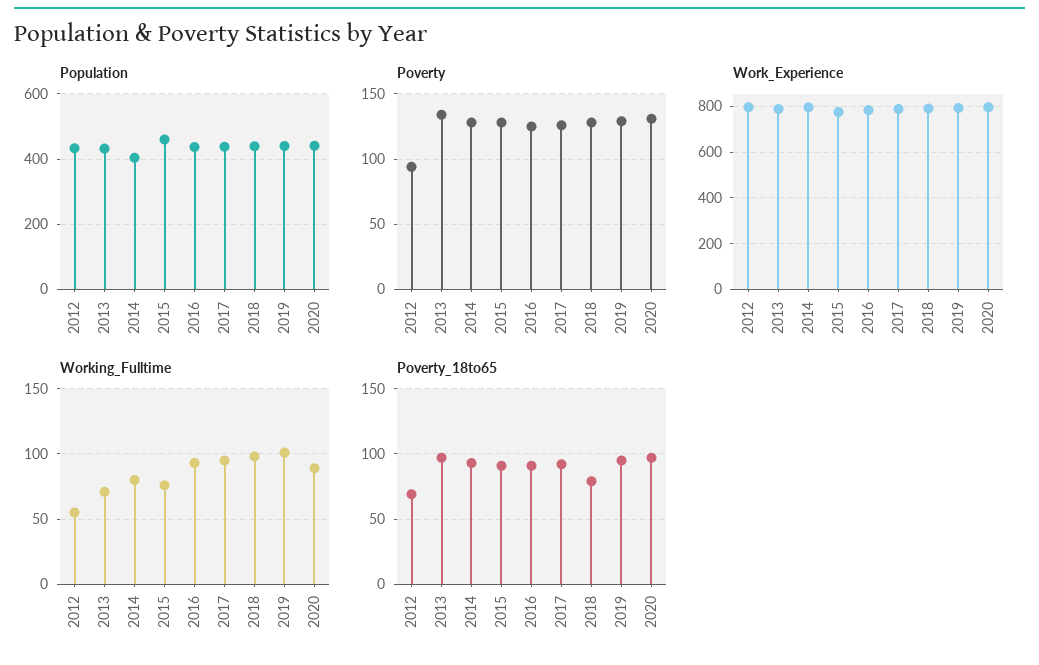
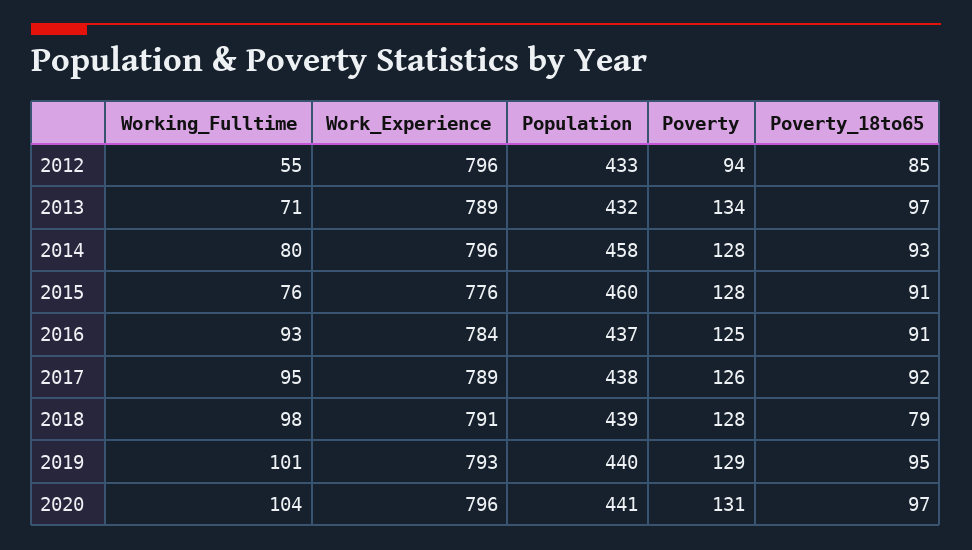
  {
    "Population": {
      "2012": 433,
      "2013": 432,
-     "2014": 400,
+     "2014": 458,
      "2015": 460,
      "2016": 437,
      "2017": 438,
      "2018": 439,
      "2019": 440,
      "2020": 441
    },
    "Poverty": {
      "2012": 94,
      "2013": 134,
      "2014": 128,
      "2015": 128,
      "2016": 125,
      "2017": 126,
      "2018": 128,
      "2019": 129,
      "2020": 131
    },
    "Work_Experience": {
      "2012": 796,
      "2013": 789,
      "2014": 796,
      "2015": 776,
      "2016": 784,
      "2017": 789,
      "2018": 791,
      "2019": 793,
      "2020": 796
    },
    "Working_Fulltime": {
      "2012": 55,
      "2013": 71,
      "2014": 80,
      "2015": 76,
      "2016": 93,
      "2017": 95,
      "2018": 98,
      "2019": 101,
-     "2020": 90
+     "2020": 104
    },
    "Poverty_18to65": {
-     "2012": 70,
+     "2012": 85,
      "2013": 97,
      "2014": 93,
      "2015": 91,
      "2016": 91,
      "2017": 92,
      "2018": 79,
      "2019": 95,
      "2020": 97
    }
  }

